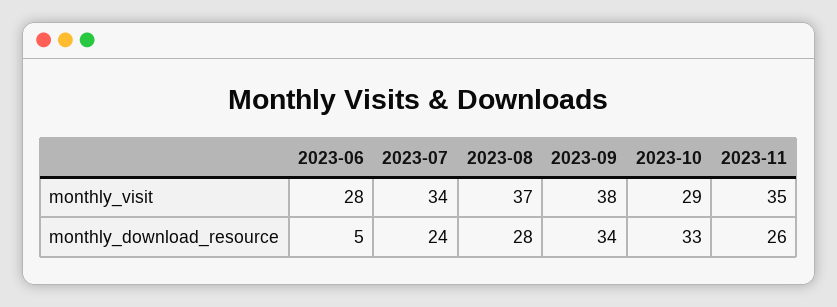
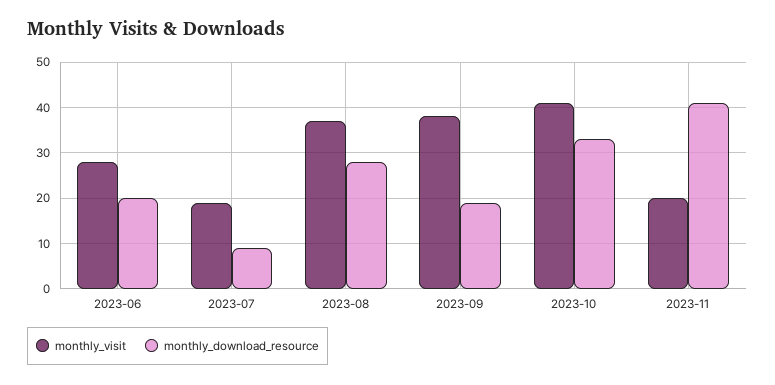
  {
    "monthly_visit": {
      "2023-06": 28,
-     "2023-07": 34,
+     "2023-07": 20,
      "2023-08": 37,
      "2023-09": 38,
-     "2023-10": 29,
+     "2023-10": 40,
-     "2023-11": 35
+     "2023-11": 20
    },
    "monthly_download_resource": {
-     "2023-06": 5,
+     "2023-06": 20,
-     "2023-07": 24,
+     "2023-07": 10,
      "2023-08": 28,
-     "2023-09": 34,
+     "2023-09": 20,
      "2023-10": 33,
-     "2023-11": 26
+     "2023-11": 40
    }
  }

